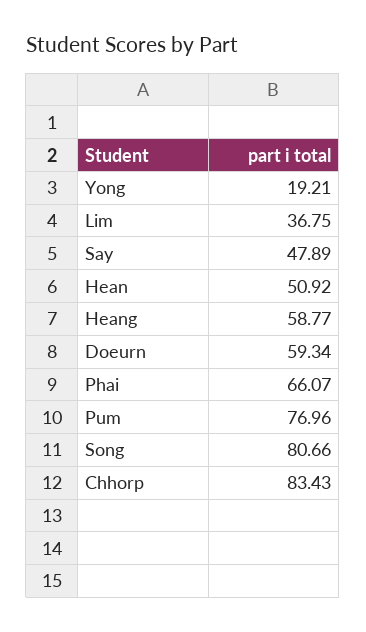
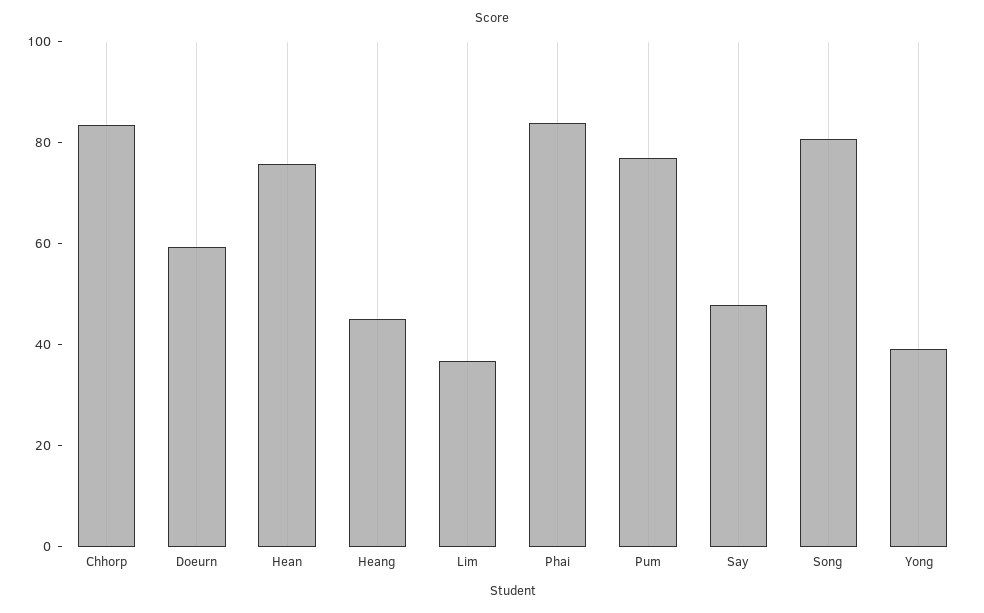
  {
-   "Yong": 19.21,
+   "Yong": 40,
    "Lim": 36.75,
    "Say": 47.89,
-   "Hean": 50.92,
+   "Hean": 75,
-   "Heang": 58.77,
+   "Heang": 45,
    "Doeurn": 59.34,
-   "Phai": 66.07,
+   "Phai": 85,
    "Pum": 76.96,
    "Song": 80.66,
    "Chhorp": 83.43
  }

